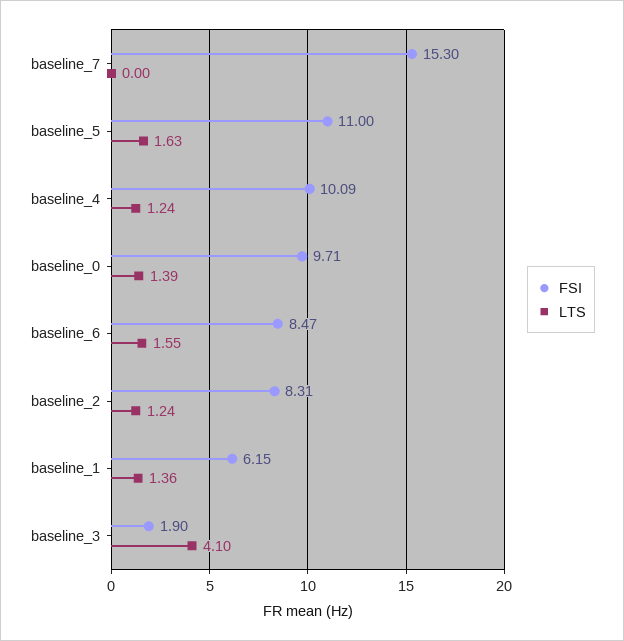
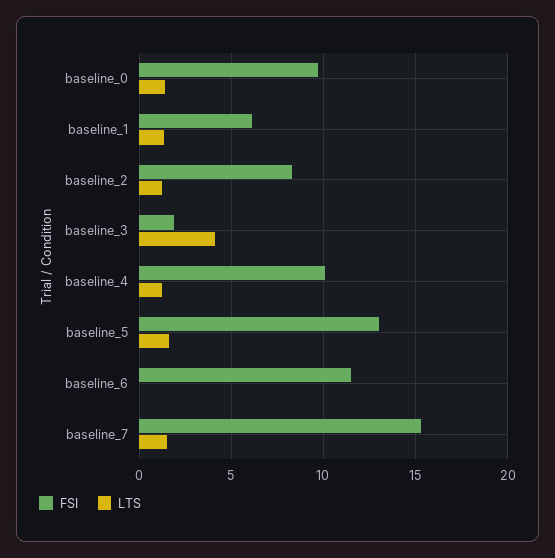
  {
    "FSI": {
      "baseline_7": 15.3,
-     "baseline_5": 11,
+     "baseline_5": 13,
      "baseline_4": 10.09,
      "baseline_0": 9.71,
-     "baseline_6": 8.47,
+     "baseline_6": 11.5,
      "baseline_2": 8.31,
      "baseline_1": 6.15,
      "baseline_3": 1.9
    },
    "LTS": {
-     "baseline_7": 0,
+     "baseline_7": 1.5,
      "baseline_5": 1.63,
      "baseline_4": 1.24,
      "baseline_0": 1.39,
-     "baseline_6": 1.55,
+     "baseline_6": 0,
      "baseline_2": 1.24,
      "baseline_1": 1.36,
      "baseline_3": 4.1
    }
  }

